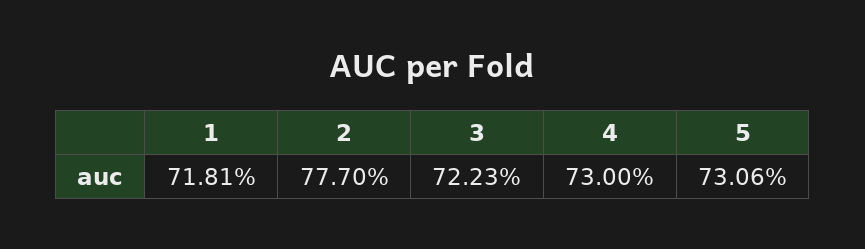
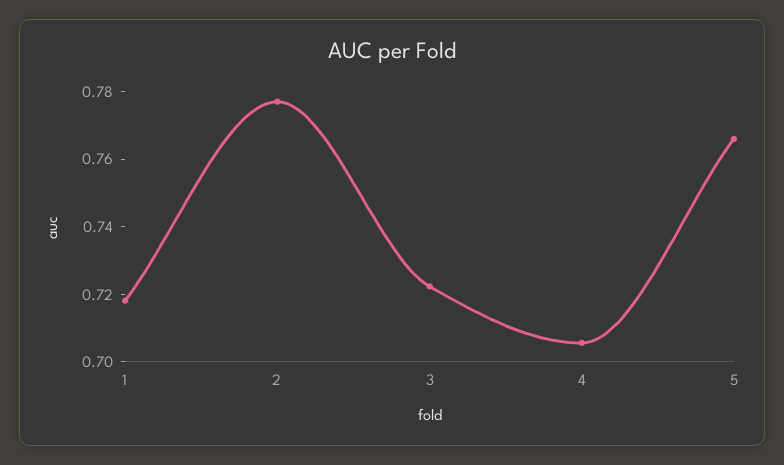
  {
    "1": 0.7181,
    "2": 0.777,
    "3": 0.7223,
-   "4": 0.73,
+   "4": 0.705,
-   "5": 0.7306
+   "5": 0.765
  }

